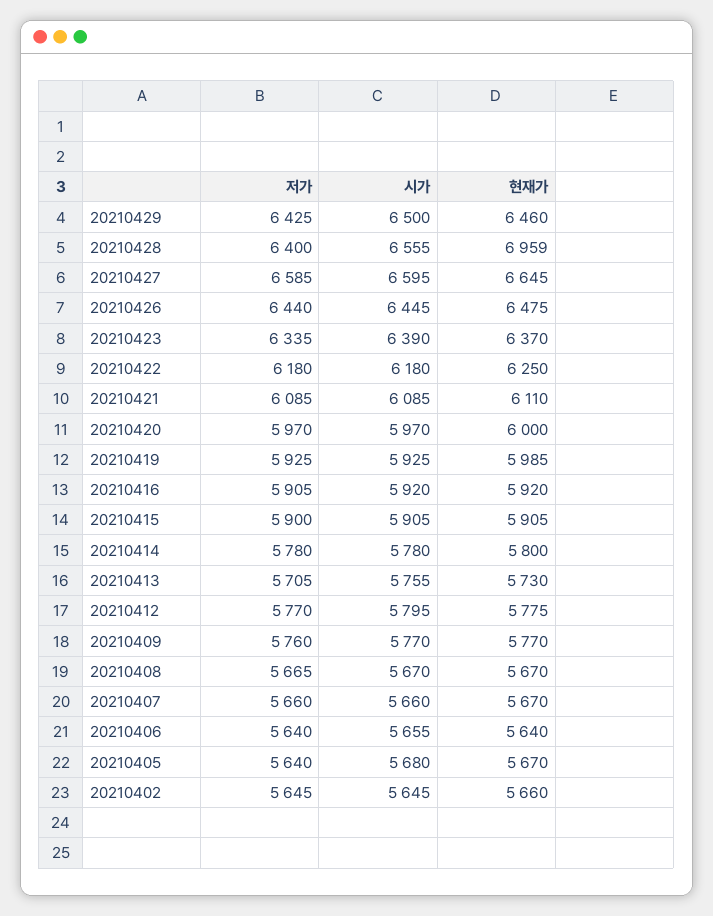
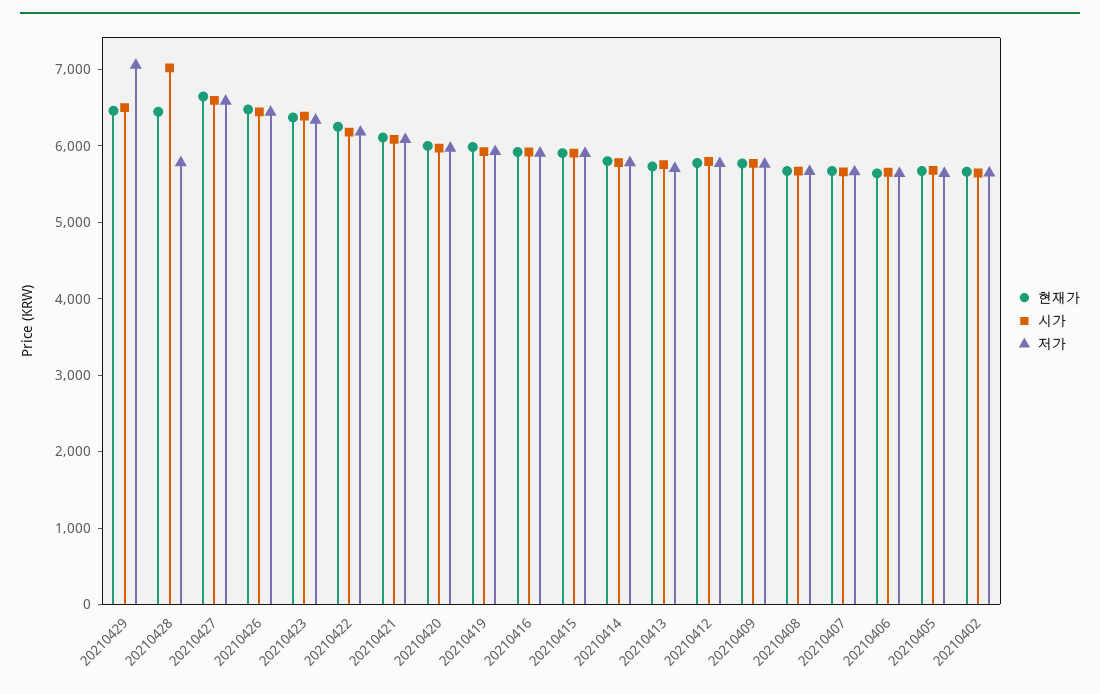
  {
    "저가": {
-     "20210429": 6425,
+     "20210429": 7000,
-     "20210428": 6400,
+     "20210428": 5800,
      "20210427": 6585,
      "20210426": 6440,
      "20210423": 6335,
      "20210422": 6180,
      "20210421": 6085,
      "20210420": 5970,
      "20210419": 5925,
      "20210416": 5905,
      "20210415": 5900,
      "20210414": 5780,
      "20210413": 5705,
      "20210412": 5770,
      "20210409": 5760,
      "20210408": 5665,
      "20210407": 5660,
      "20210406": 5640,
      "20210405": 5640,
      "20210402": 5645
    },
    "시가": {
      "20210429": 6500,
-     "20210428": 6555,
+     "20210428": 7000,
      "20210427": 6595,
      "20210426": 6445,
      "20210423": 6390,
      "20210422": 6180,
      "20210421": 6085,
      "20210420": 5970,
      "20210419": 5925,
      "20210416": 5920,
      "20210415": 5905,
      "20210414": 5780,
      "20210413": 5755,
      "20210412": 5795,
      "20210409": 5770,
      "20210408": 5670,
      "20210407": 5660,
      "20210406": 5655,
      "20210405": 5680,
      "20210402": 5645
    },
    "현재가": {
      "20210429": 6460,
-     "20210428": 6959,
+     "20210428": 6400,
      "20210427": 6645,
      "20210426": 6475,
      "20210423": 6370,
      "20210422": 6250,
      "20210421": 6110,
      "20210420": 6000,
      "20210419": 5985,
      "20210416": 5920,
      "20210415": 5905,
      "20210414": 5800,
      "20210413": 5730,
      "20210412": 5775,
      "20210409": 5770,
      "20210408": 5670,
      "20210407": 5670,
      "20210406": 5640,
      "20210405": 5670,
      "20210402": 5660
    }
  }

